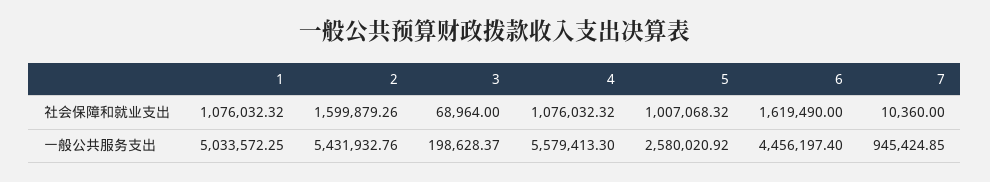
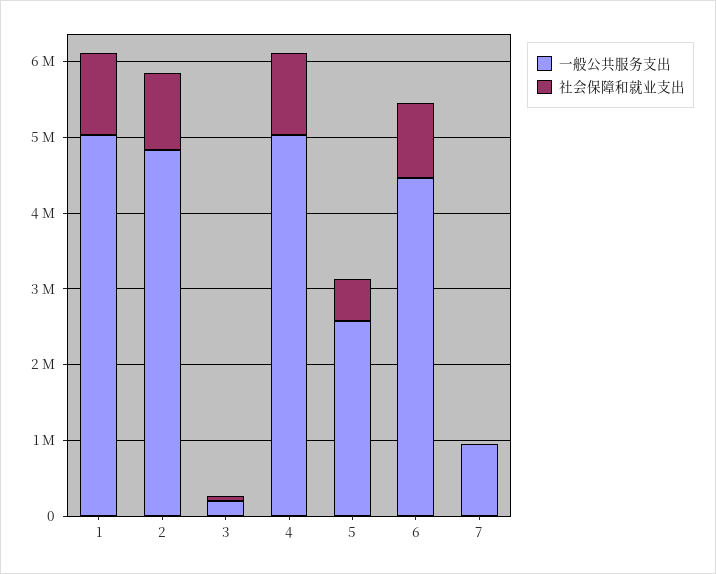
  {
    "社会保障和就业支出": {
      "1": 1076032.32,
-     "2": 1599879.26,
+     "2": 1000000,
      "3": 68964,
      "4": 1076032.32,
-     "5": 1007068.32,
+     "5": 600000,
-     "6": 1619490,
+     "6": 1000000,
      "7": 10360
    },
    "一般公共服务支出": {
      "1": 5033572.25,
-     "2": 5431932.76,
+     "2": 4800000,
      "3": 198628.37,
-     "4": 5579413.3,
+     "4": 5000000,
      "5": 2580020.92,
      "6": 4456197.4,
      "7": 945424.85
    }
  }

